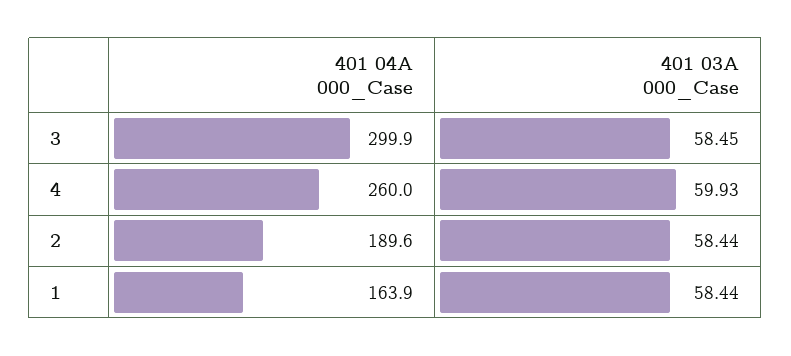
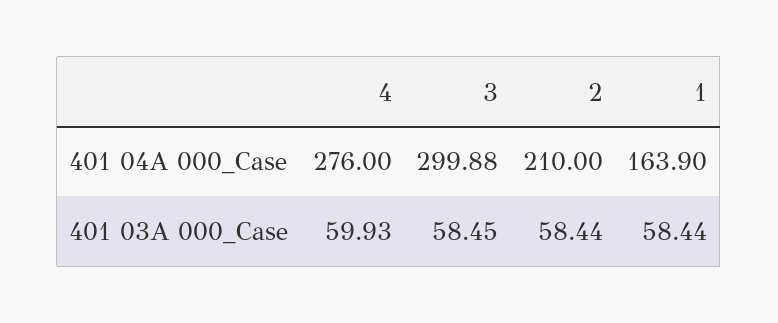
  {
    "401 04A 000_Case": {
      "3": 299.88,
-     "4": 260,
+     "4": 276,
-     "2": 189.6,
+     "2": 210,
      "1": 163.9
    },
    "401 03A 000_Case": {
      "3": 58.45,
      "4": 59.93,
      "2": 58.44,
      "1": 58.44
    }
  }

